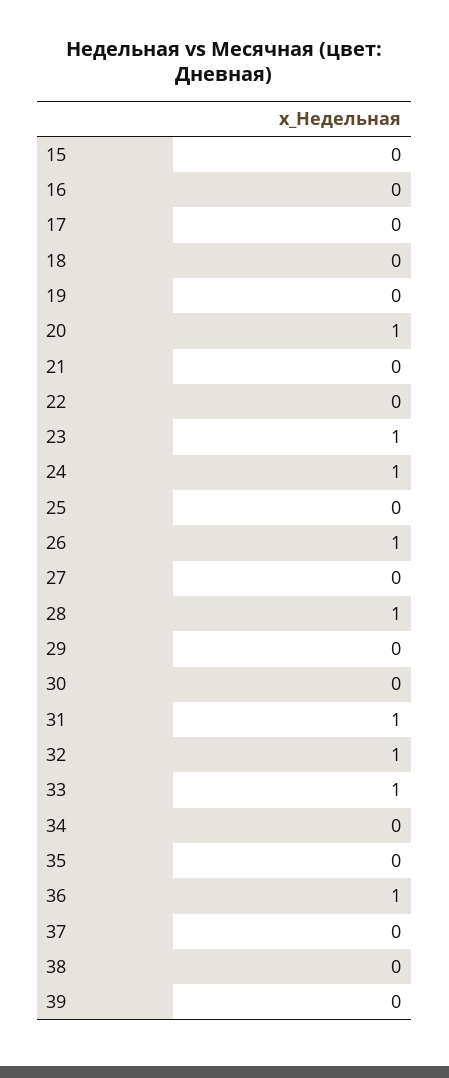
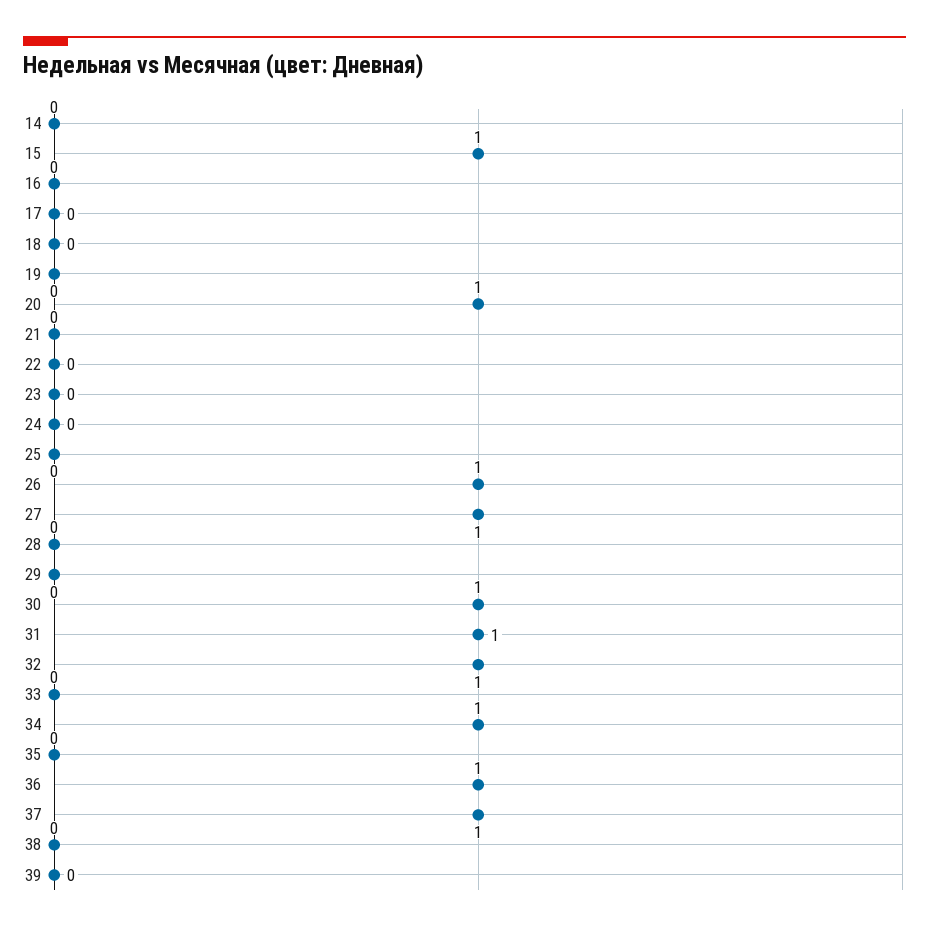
  {
-   "15": 0,
+   "15": 1,
    "16": 0,
    "17": 0,
    "18": 0,
    "19": 0,
    "20": 1,
    "21": 0,
    "22": 0,
-   "23": 1,
+   "23": 0,
-   "24": 1,
+   "24": 0,
    "25": 0,
    "26": 1,
-   "27": 0,
+   "27": 1,
-   "28": 1,
+   "28": 0,
    "29": 0,
-   "30": 0,
+   "30": 1,
    "31": 1,
    "32": 1,
-   "33": 1,
+   "33": 0,
-   "34": 0,
+   "34": 1,
    "35": 0,
    "36": 1,
-   "37": 0,
+   "37": 1,
    "38": 0,
-   "39": 0
+   "39": 0,
+   "14": 0
  }

